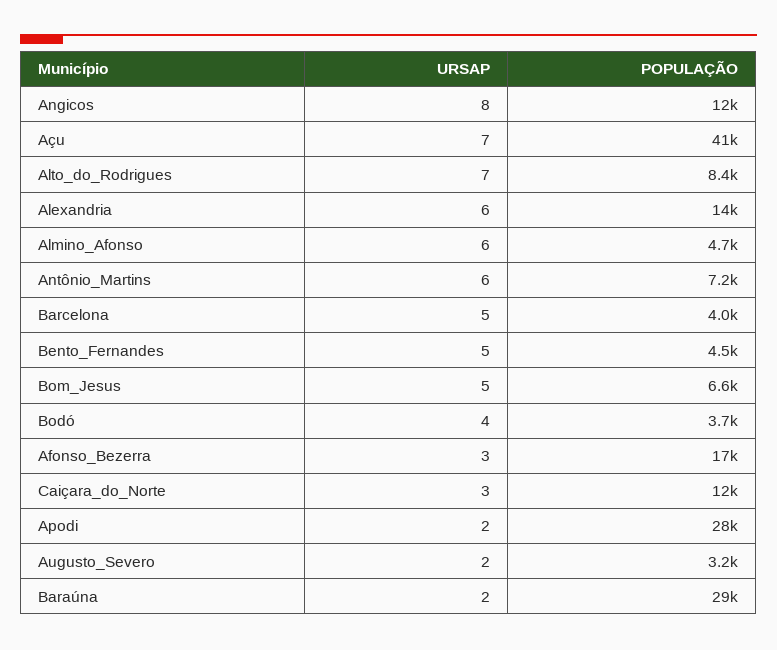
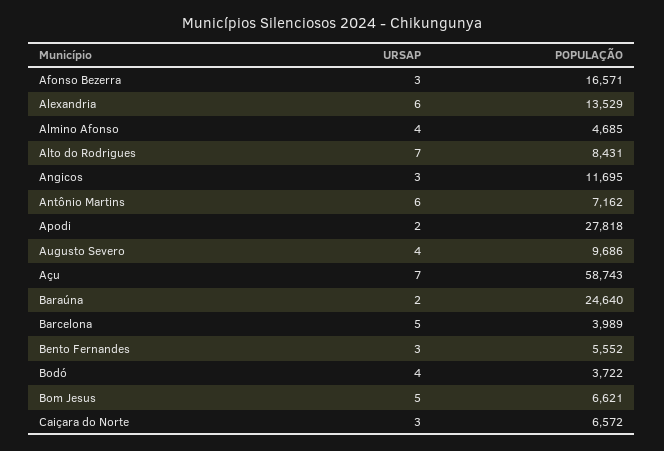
  {
    "URSAP": {
-     "Angicos": 8,
+     "Angicos": 3,
      "Açu": 7,
      "Alto_do_Rodrigues": 7,
      "Alexandria": 6,
-     "Almino_Afonso": 6,
+     "Almino_Afonso": 4,
      "Antônio_Martins": 6,
      "Barcelona": 5,
-     "Bento_Fernandes": 5,
+     "Bento_Fernandes": 3,
      "Bom_Jesus": 5,
      "Bodó": 4,
      "Afonso_Bezerra": 3,
      "Caiçara_do_Norte": 3,
      "Apodi": 2,
-     "Augusto_Severo": 2,
+     "Augusto_Severo": 4,
      "Baraúna": 2
    },
    "POPULAÇÃO": {
      "Angicos": 11695,
-     "Açu": 41000,
+     "Açu": 58743,
      "Alto_do_Rodrigues": 8431,
      "Alexandria": 13529,
      "Almino_Afonso": 4685,
      "Antônio_Martins": 7162,
      "Barcelona": 3989,
-     "Bento_Fernandes": 4500,
+     "Bento_Fernandes": 5552,
      "Bom_Jesus": 6621,
      "Bodó": 3722,
      "Afonso_Bezerra": 16571,
-     "Caiçara_do_Norte": 12000,
+     "Caiçara_do_Norte": 6572,
      "Apodi": 27818,
-     "Augusto_Severo": 3200,
+     "Augusto_Severo": 9686,
-     "Baraúna": 29000
+     "Baraúna": 24640
    }
  }

